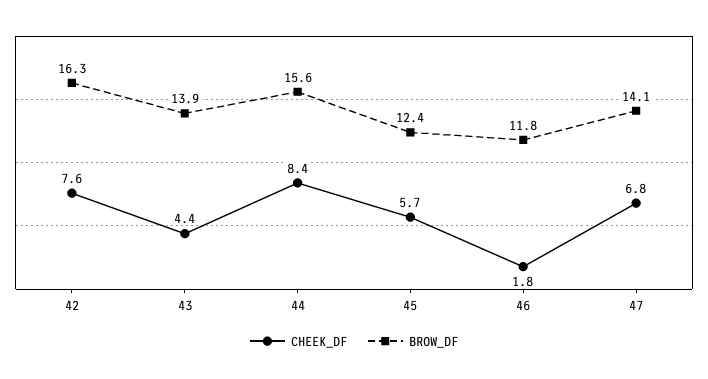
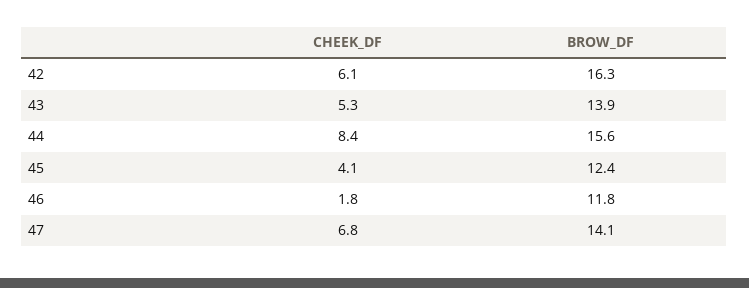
  {
    "CHEEK_DF": {
-     "42": 7.6,
+     "42": 6.1,
-     "43": 4.4,
+     "43": 5.3,
      "44": 8.4,
-     "45": 5.7,
+     "45": 4.1,
      "46": 1.8,
      "47": 6.8
    },
    "BROW_DF": {
      "42": 16.3,
      "43": 13.9,
      "44": 15.6,
      "45": 12.4,
      "46": 11.8,
      "47": 14.1
    }
  }

